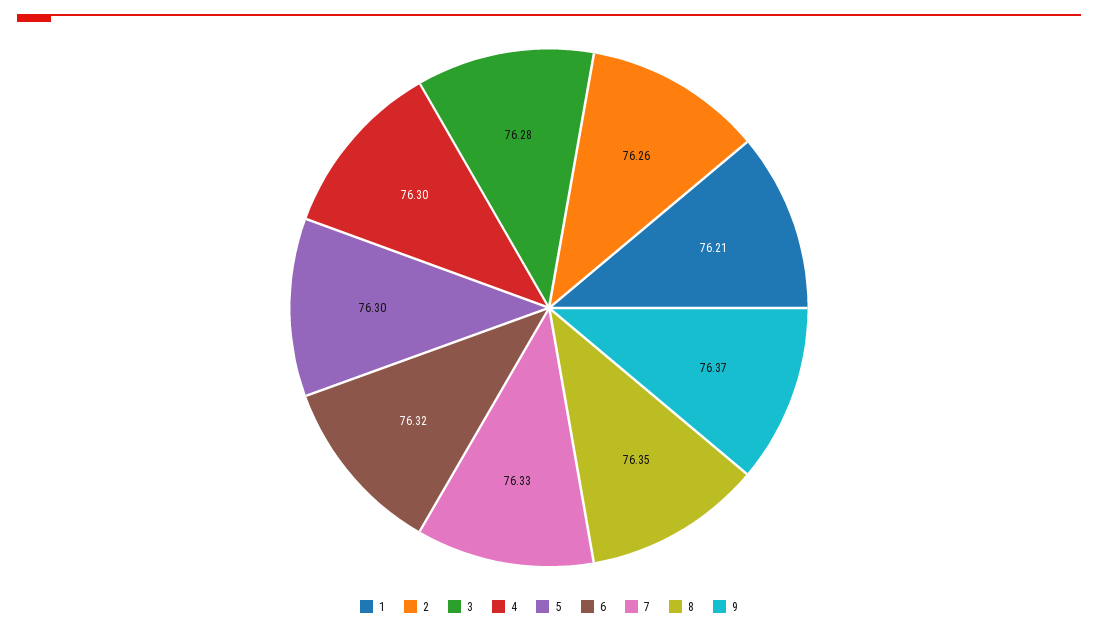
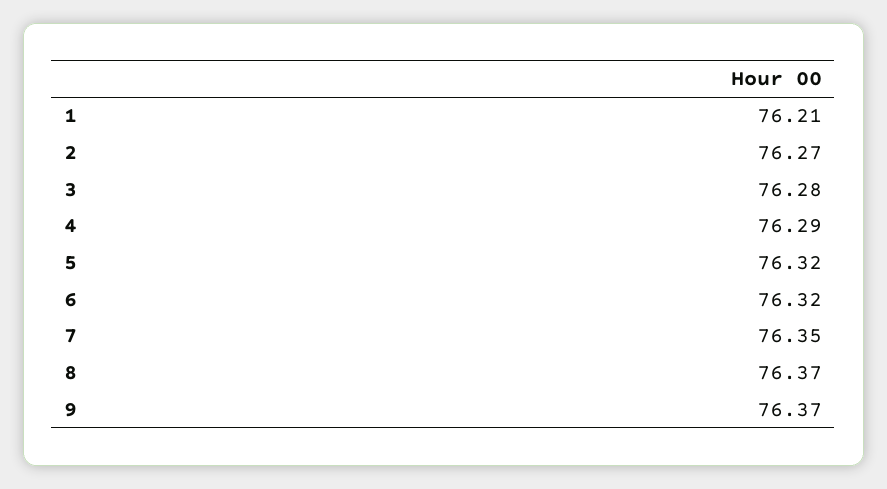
  {
    "1": 76.21,
-   "2": 76.26,
+   "2": 76.27,
    "3": 76.28,
-   "4": 76.3,
+   "4": 76.29,
-   "5": 76.3,
+   "5": 76.32,
    "6": 76.32,
-   "7": 76.33,
+   "7": 76.35,
-   "8": 76.35,
+   "8": 76.37,
    "9": 76.37
  }

